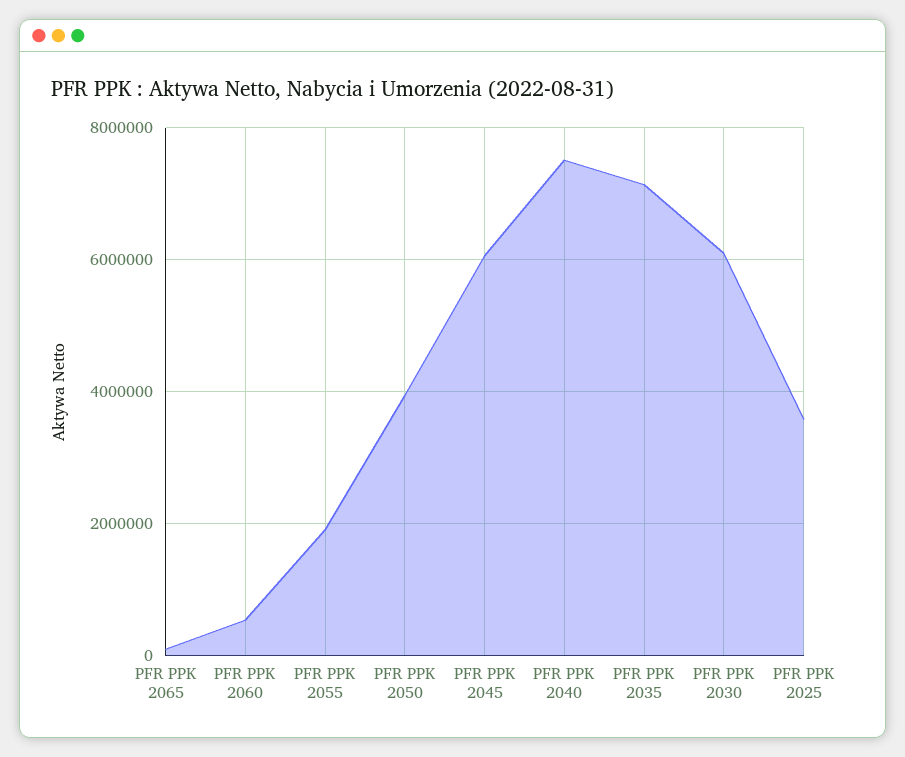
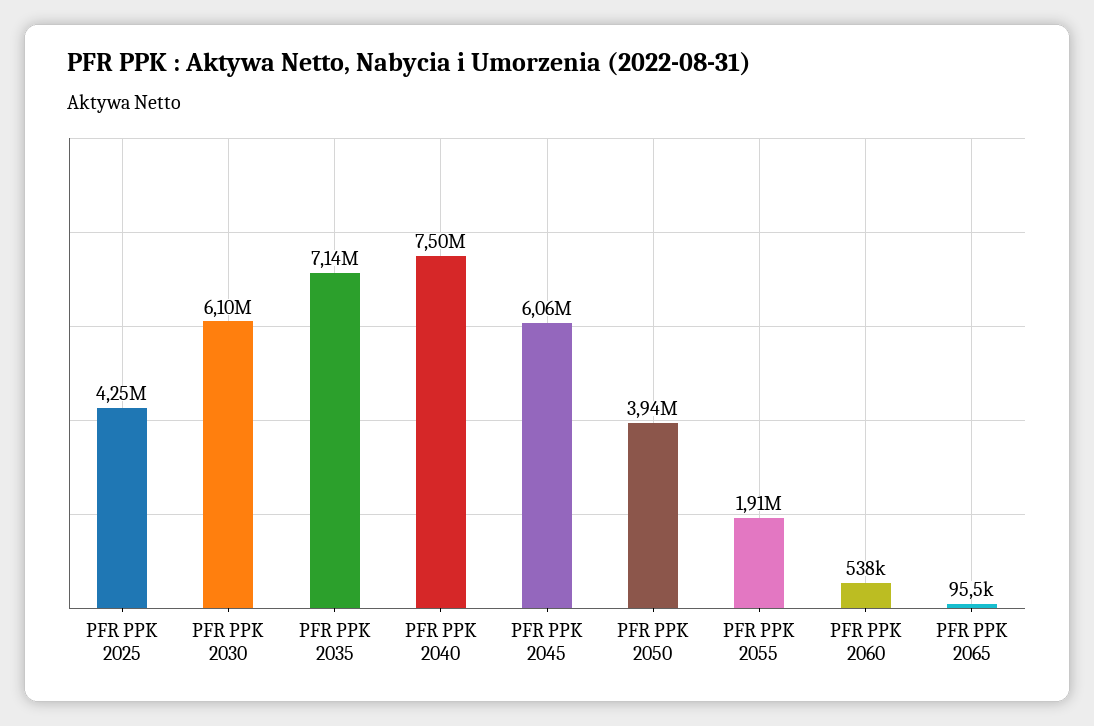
  {
    "PFR PPK 2065": 95500,
    "PFR PPK 2060": 538000,
    "PFR PPK 2055": 1910000,
    "PFR PPK 2050": 3940000,
    "PFR PPK 2045": 6060000,
    "PFR PPK 2040": 7500000,
    "PFR PPK 2035": 7140000,
    "PFR PPK 2030": 6100000,
-   "PFR PPK 2025": 3600000
+   "PFR PPK 2025": 4250000
  }

